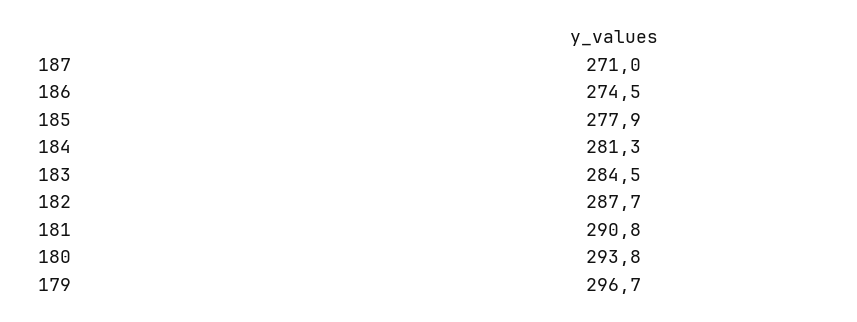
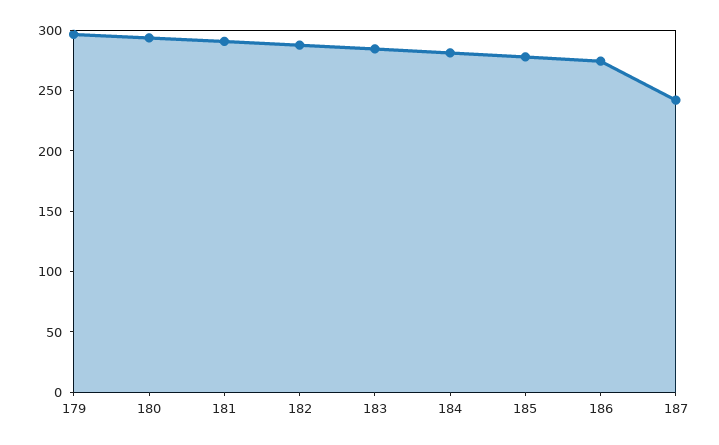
  {
-   "187": 271,
+   "187": 240,
    "186": 274.5,
    "185": 277.9,
    "184": 281.3,
    "183": 284.5,
    "182": 287.7,
    "181": 290.8,
    "180": 293.8,
    "179": 296.7
  }

